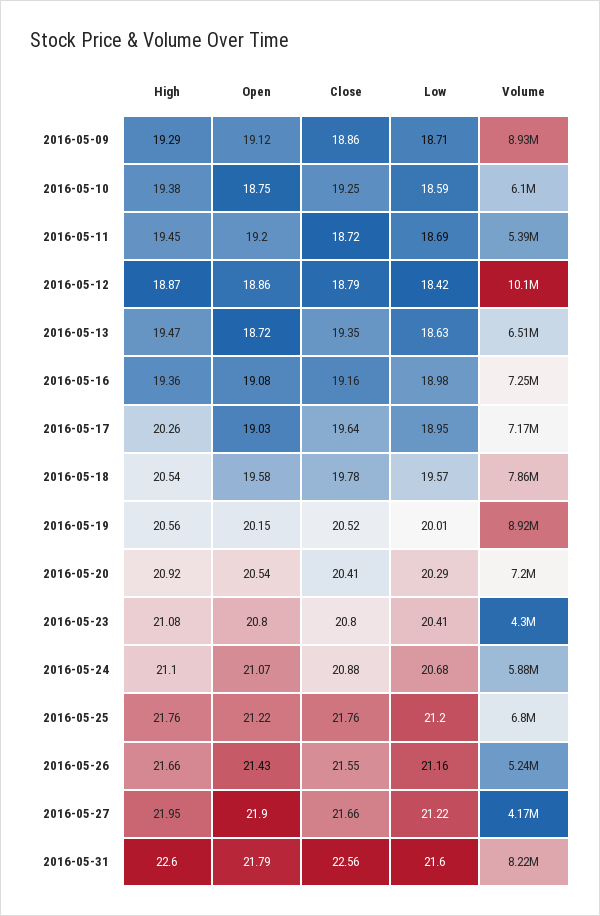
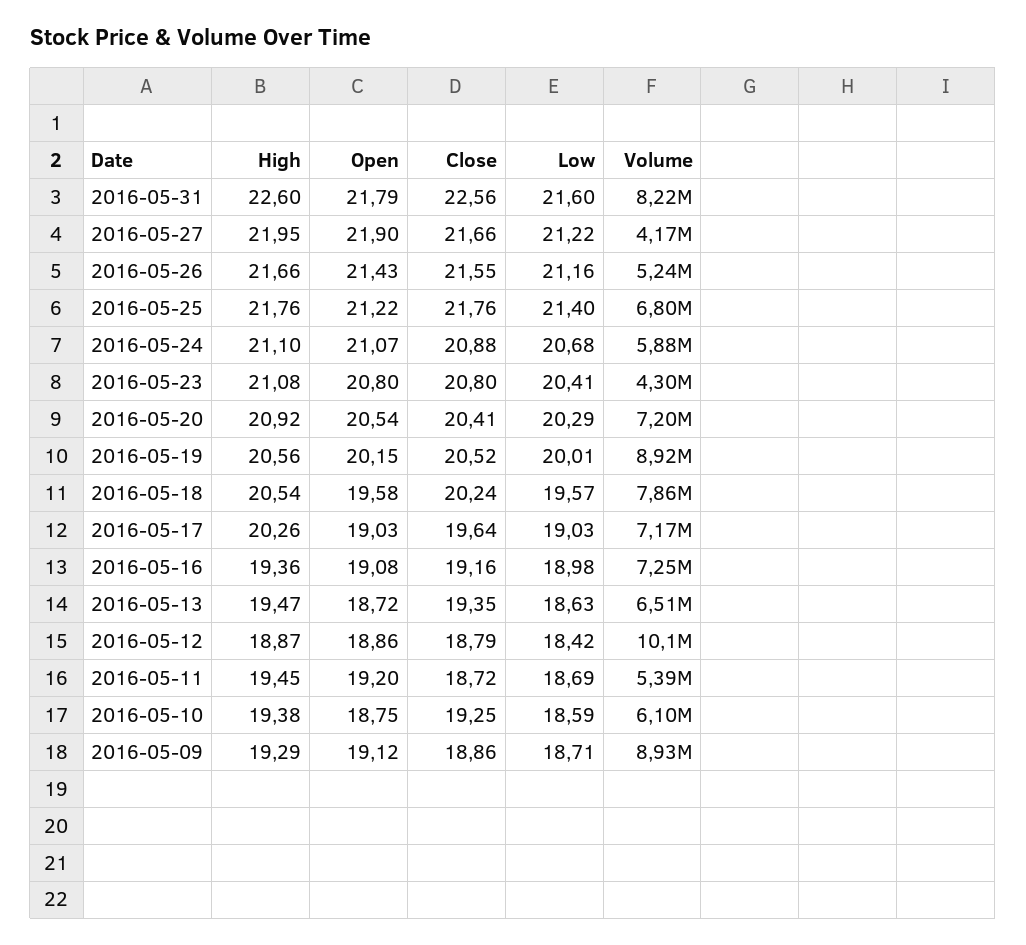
  {
    "High": {
      "2016-05-09": 19.29,
      "2016-05-10": 19.38,
      "2016-05-11": 19.45,
      "2016-05-12": 18.87,
      "2016-05-13": 19.47,
      "2016-05-16": 19.36,
      "2016-05-17": 20.26,
      "2016-05-18": 20.54,
      "2016-05-19": 20.56,
      "2016-05-20": 20.92,
      "2016-05-23": 21.08,
      "2016-05-24": 21.1,
      "2016-05-25": 21.76,
      "2016-05-26": 21.66,
      "2016-05-27": 21.95,
      "2016-05-31": 22.6
    },
    "Open": {
      "2016-05-09": 19.12,
      "2016-05-10": 18.75,
      "2016-05-11": 19.2,
      "2016-05-12": 18.86,
      "2016-05-13": 18.72,
      "2016-05-16": 19.08,
      "2016-05-17": 19.03,
      "2016-05-18": 19.58,
      "2016-05-19": 20.15,
      "2016-05-20": 20.54,
      "2016-05-23": 20.8,
      "2016-05-24": 21.07,
      "2016-05-25": 21.22,
      "2016-05-26": 21.43,
      "2016-05-27": 21.9,
      "2016-05-31": 21.79
    },
    "Close": {
      "2016-05-09": 18.86,
      "2016-05-10": 19.25,
      "2016-05-11": 18.72,
      "2016-05-12": 18.79,
      "2016-05-13": 19.35,
      "2016-05-16": 19.16,
      "2016-05-17": 19.64,
-     "2016-05-18": 19.78,
+     "2016-05-18": 20.24,
      "2016-05-19": 20.52,
      "2016-05-20": 20.41,
      "2016-05-23": 20.8,
      "2016-05-24": 20.88,
      "2016-05-25": 21.76,
      "2016-05-26": 21.55,
      "2016-05-27": 21.66,
      "2016-05-31": 22.56
    },
    "Low": {
      "2016-05-09": 18.71,
      "2016-05-10": 18.59,
      "2016-05-11": 18.69,
      "2016-05-12": 18.42,
      "2016-05-13": 18.63,
      "2016-05-16": 18.98,
-     "2016-05-17": 18.95,
+     "2016-05-17": 19.03,
      "2016-05-18": 19.57,
      "2016-05-19": 20.01,
      "2016-05-20": 20.29,
      "2016-05-23": 20.41,
      "2016-05-24": 20.68,
-     "2016-05-25": 21.2,
+     "2016-05-25": 21.4,
      "2016-05-26": 21.16,
      "2016-05-27": 21.22,
      "2016-05-31": 21.6
    },
    "Volume": {
      "2016-05-09": 8930000,
      "2016-05-10": 6100000,
      "2016-05-11": 5390000,
      "2016-05-12": 10100000,
      "2016-05-13": 6510000,
      "2016-05-16": 7250000,
      "2016-05-17": 7170000,
      "2016-05-18": 7860000,
      "2016-05-19": 8920000,
      "2016-05-20": 7200000,
      "2016-05-23": 4300000,
      "2016-05-24": 5880000,
      "2016-05-25": 6800000,
      "2016-05-26": 5240000,
      "2016-05-27": 4170000,
      "2016-05-31": 8220000
    }
  }

